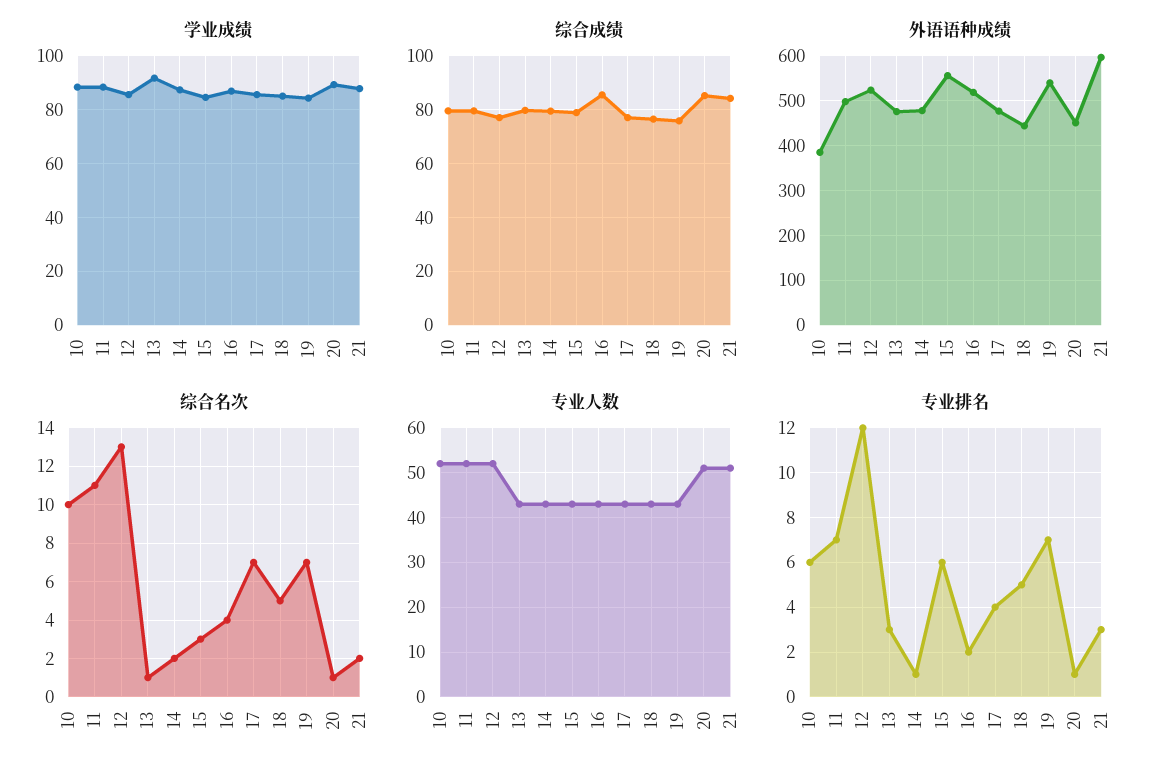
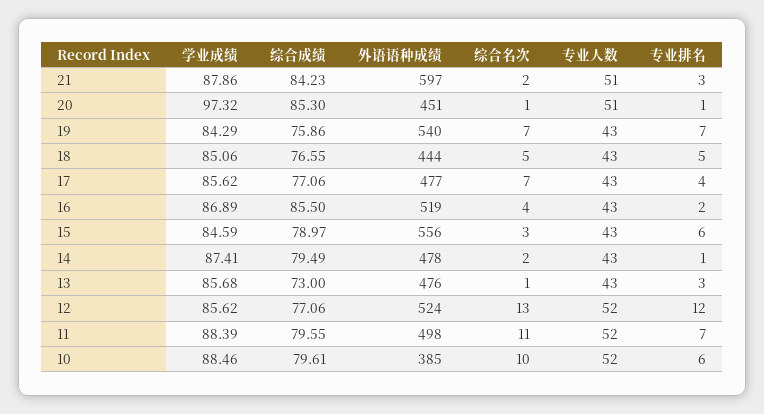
  {
    "学业成绩": {
      "10": 88.46,
      "11": 88.39,
      "12": 85.62,
-     "13": 92.5,
+     "13": 85.68,
      "14": 87.41,
      "15": 84.59,
      "16": 86.89,
      "17": 85.62,
      "18": 85.06,
      "19": 84.29,
-     "20": 90,
+     "20": 97.32,
      "21": 87.86
    },
    "综合成绩": {
      "10": 79.61,
      "11": 79.55,
      "12": 77.06,
-     "13": 80,
+     "13": 73,
      "14": 79.49,
      "15": 78.97,
      "16": 85.5,
      "17": 77.06,
      "18": 76.55,
      "19": 75.86,
      "20": 85.3,
      "21": 84.23
    },
    "外语语种成绩": {
      "10": 385,
      "11": 498,
      "12": 524,
      "13": 476,
      "14": 478,
      "15": 556,
      "16": 519,
      "17": 477,
      "18": 444,
      "19": 540,
      "20": 451,
      "21": 597
    },
    "综合名次": {
      "10": 10,
      "11": 11,
      "12": 13,
      "13": 1,
      "14": 2,
      "15": 3,
      "16": 4,
      "17": 7,
      "18": 5,
      "19": 7,
      "20": 1,
      "21": 2
    },
    "专业人数": {
      "10": 52,
      "11": 52,
      "12": 52,
      "13": 43,
      "14": 43,
      "15": 43,
      "16": 43,
      "17": 43,
      "18": 43,
      "19": 43,
      "20": 51,
      "21": 51
    },
    "专业排名": {
      "10": 6,
      "11": 7,
      "12": 12,
      "13": 3,
      "14": 1,
      "15": 6,
      "16": 2,
      "17": 4,
      "18": 5,
      "19": 7,
      "20": 1,
      "21": 3
    }
  }

